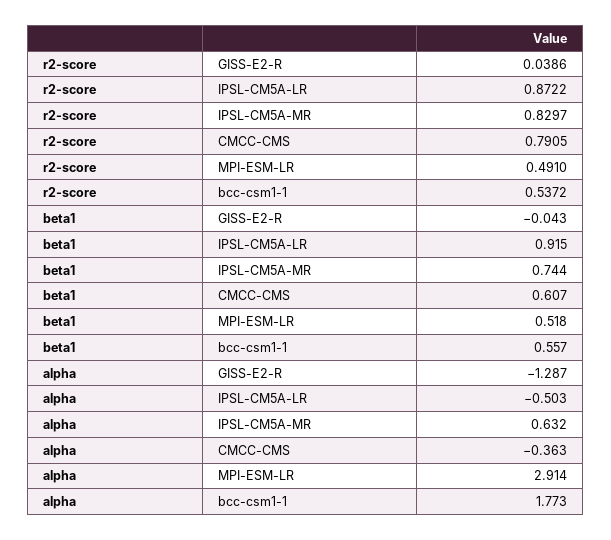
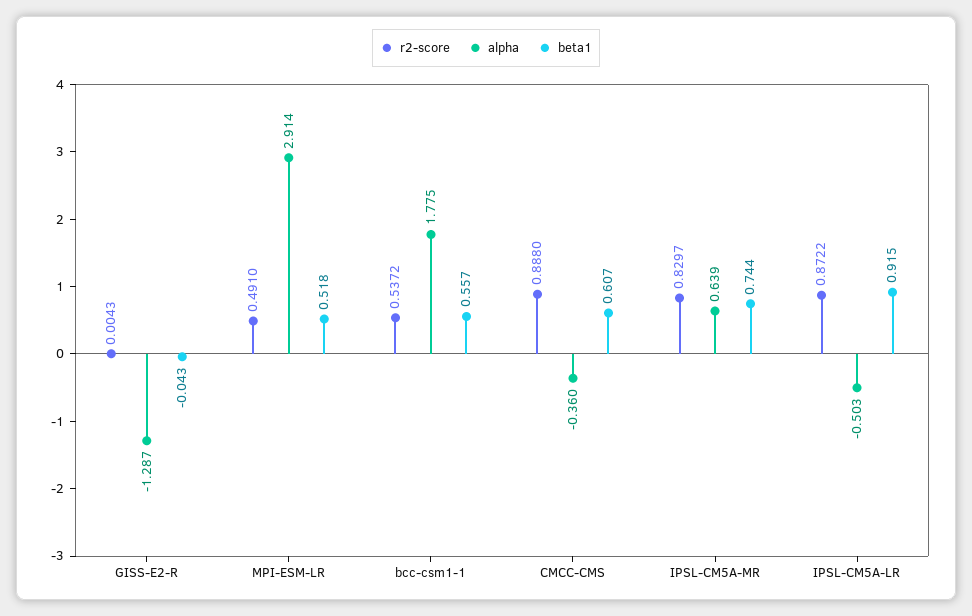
  {
    "r2-score": {
-     "GISS-E2-R": 0.0386,
+     "GISS-E2-R": 0.0043,
      "IPSL-CM5A-LR": 0.8722,
      "IPSL-CM5A-MR": 0.8297,
-     "CMCC-CMS": 0.7905,
+     "CMCC-CMS": 0.888,
      "MPI-ESM-LR": 0.491,
      "bcc-csm1-1": 0.5372
    },
    "beta1": {
      "GISS-E2-R": -0.043,
      "IPSL-CM5A-LR": 0.915,
      "IPSL-CM5A-MR": 0.744,
      "CMCC-CMS": 0.607,
      "MPI-ESM-LR": 0.518,
      "bcc-csm1-1": 0.557
    },
    "alpha": {
      "GISS-E2-R": -1.287,
      "IPSL-CM5A-LR": -0.503,
-     "IPSL-CM5A-MR": 0.632,
+     "IPSL-CM5A-MR": 0.639,
-     "CMCC-CMS": -0.363,
+     "CMCC-CMS": -0.36,
      "MPI-ESM-LR": 2.914,
-     "bcc-csm1-1": 1.773
+     "bcc-csm1-1": 1.775
    }
  }

